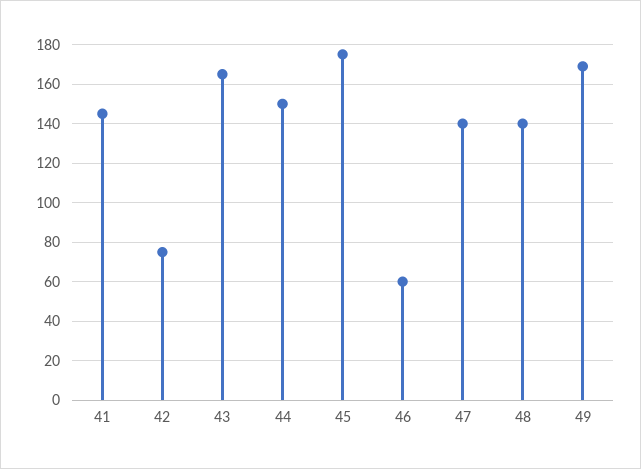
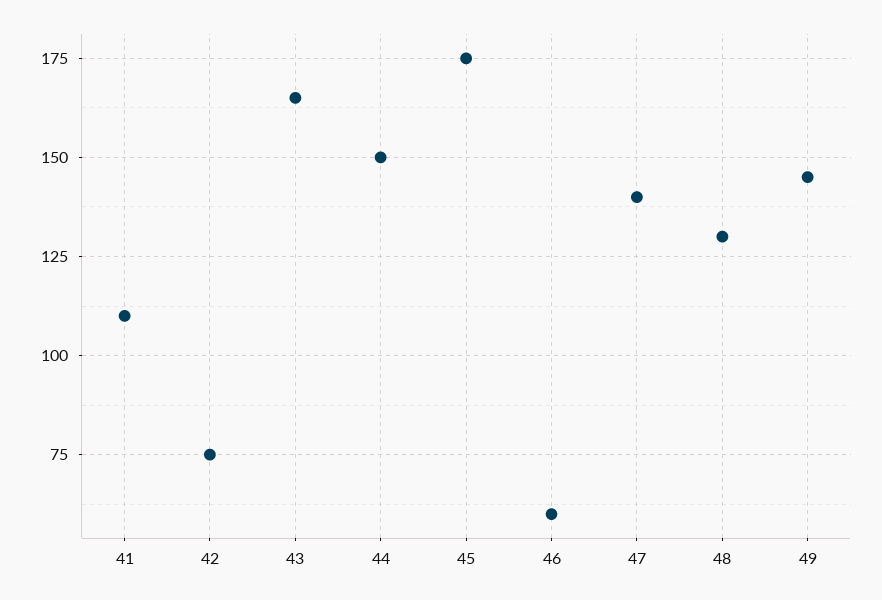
  {
-   "41": 145,
+   "41": 110,
    "42": 75,
    "43": 165,
    "44": 150,
    "45": 175,
    "46": 60,
    "47": 140,
-   "48": 140,
+   "48": 130,
-   "49": 170
+   "49": 145
  }

